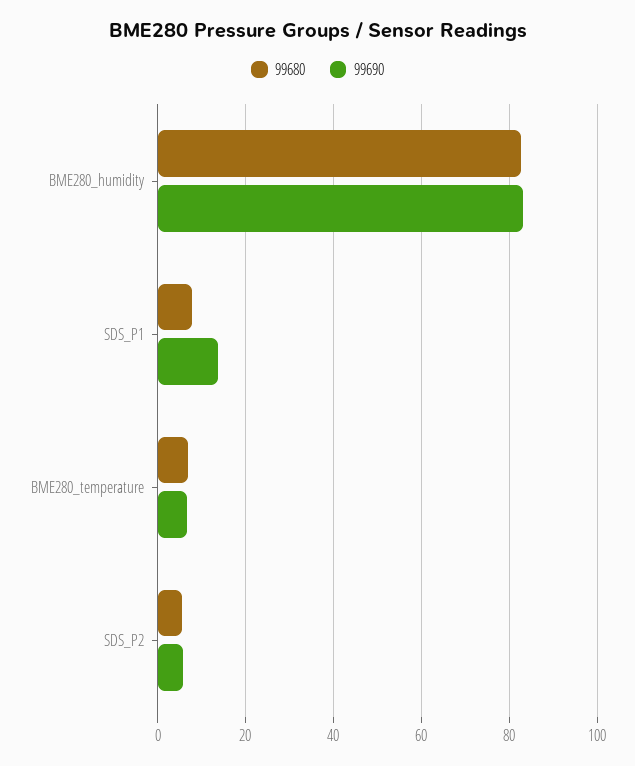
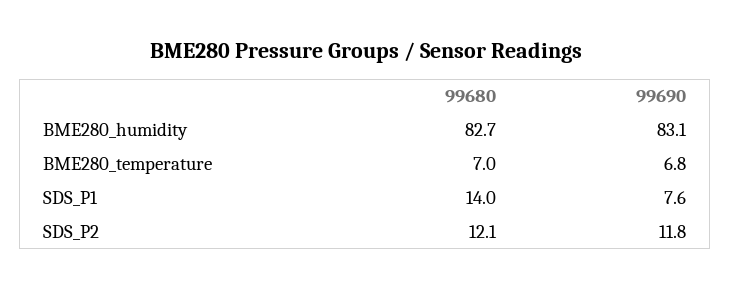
  {
    "99680": {
      "BME280_humidity": 82.7,
-     "SDS_P1": 8,
+     "SDS_P1": 14,
      "BME280_temperature": 7,
-     "SDS_P2": 6
+     "SDS_P2": 12.1
    },
    "99690": {
      "BME280_humidity": 83.1,
-     "SDS_P1": 14,
+     "SDS_P1": 7.6,
      "BME280_temperature": 6.8,
-     "SDS_P2": 6
+     "SDS_P2": 11.8
    }
  }

